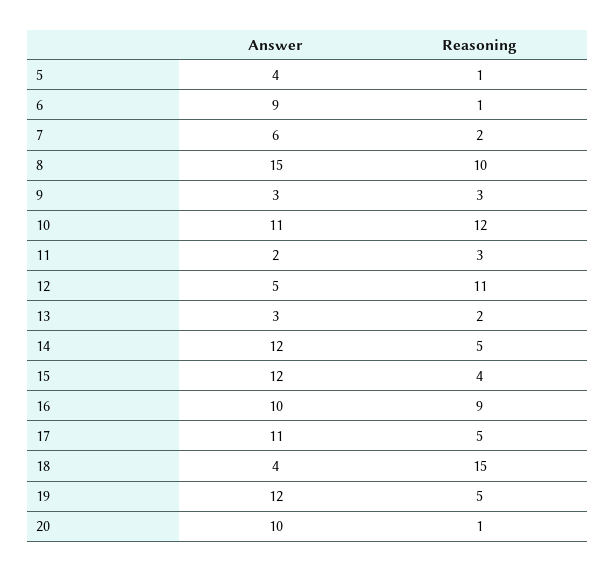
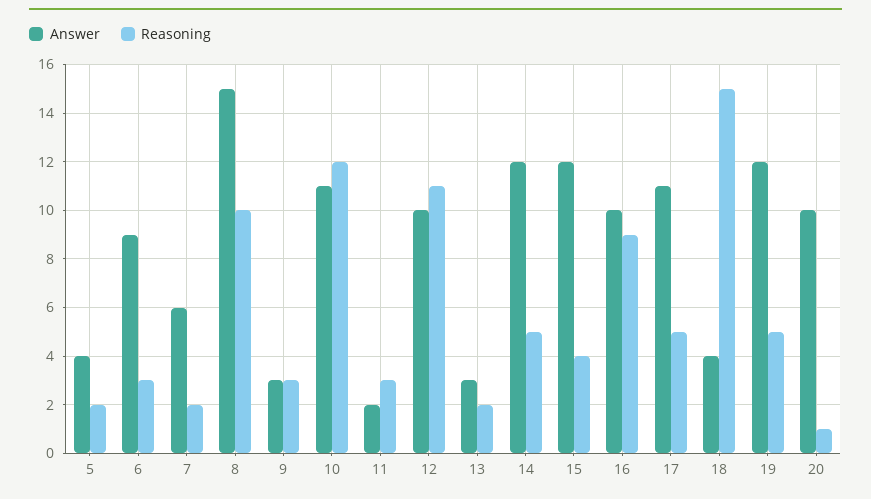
  {
    "Answer": {
      "5": 4,
      "6": 9,
      "7": 6,
      "8": 15,
      "9": 3,
      "10": 11,
      "11": 2,
-     "12": 5,
+     "12": 10,
      "13": 3,
      "14": 12,
      "15": 12,
      "16": 10,
      "17": 11,
      "18": 4,
      "19": 12,
      "20": 10
    },
    "Reasoning": {
-     "5": 1,
+     "5": 2,
-     "6": 1,
+     "6": 3,
      "7": 2,
      "8": 10,
      "9": 3,
      "10": 12,
      "11": 3,
      "12": 11,
      "13": 2,
      "14": 5,
      "15": 4,
      "16": 9,
      "17": 5,
      "18": 15,
      "19": 5,
      "20": 1
    }
  }

